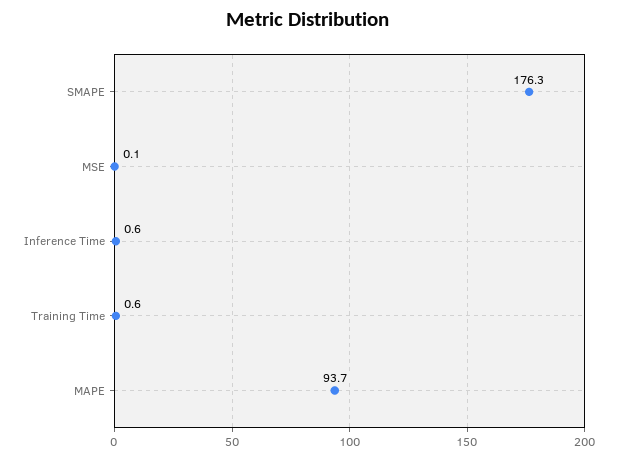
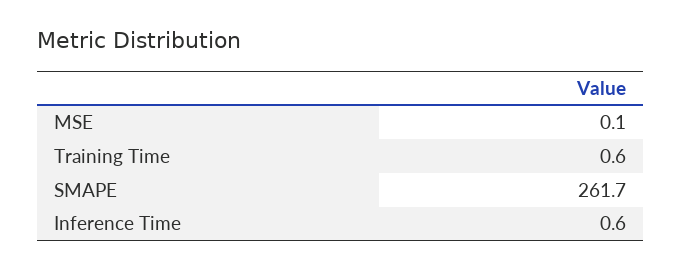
  {
-   "SMAPE": 176.3,
+   "SMAPE": 261.7,
    "MSE": 0.1,
    "Inference Time": 0.6,
-   "Training Time": 0.6,
+   "Training Time": 0.6
-   "MAPE": 93.7
  }

